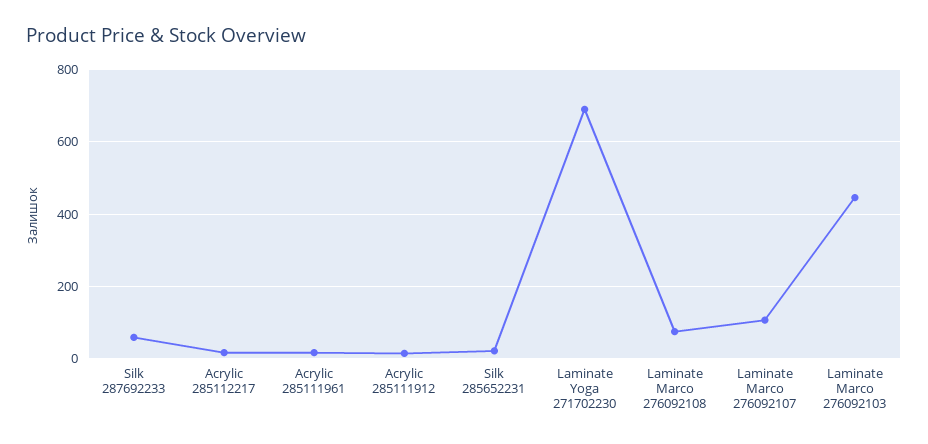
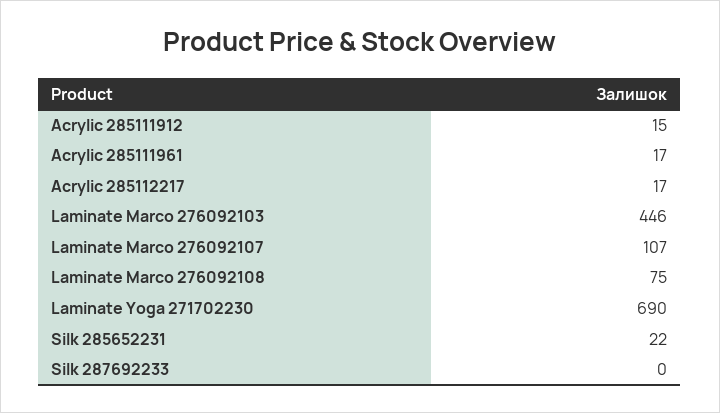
  {
-   "Silk 287692233": 60,
+   "Silk 287692233": 0,
    "Acrylic 285112217": 17,
    "Acrylic 285111961": 17,
    "Acrylic 285111912": 15,
    "Silk 285652231": 22,
    "Laminate Yoga 271702230": 690,
    "Laminate Marco 276092108": 75,
    "Laminate Marco 276092107": 107,
    "Laminate Marco 276092103": 446
  }

